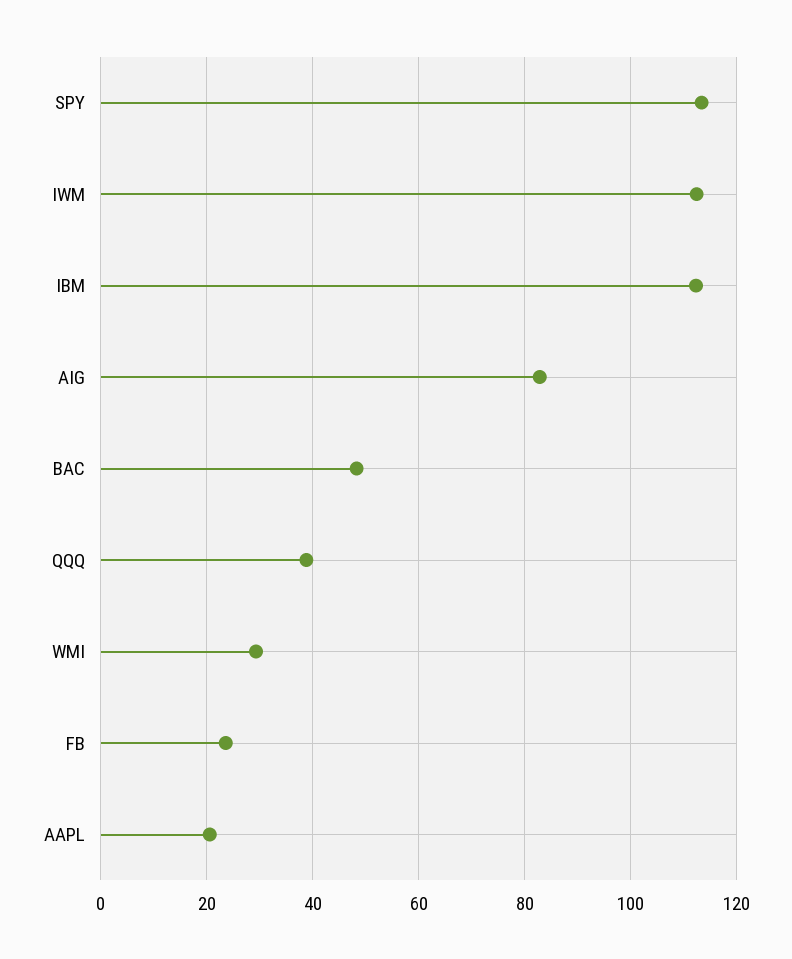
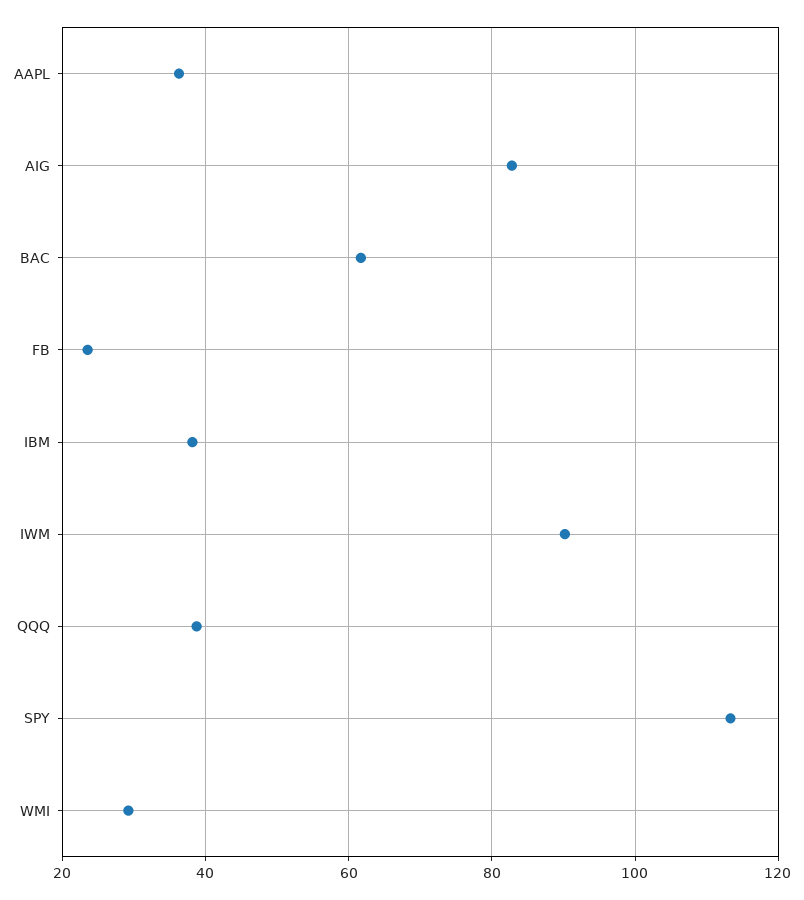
  {
    "SPY": 114,
-   "IWM": 112,
+   "IWM": 90,
-   "IBM": 112,
+   "IBM": 38,
    "AIG": 82,
-   "BAC": 48,
+   "BAC": 62,
    "QQQ": 38,
    "WMI": 30,
    "FB": 24,
-   "AAPL": 20
+   "AAPL": 36
  }

